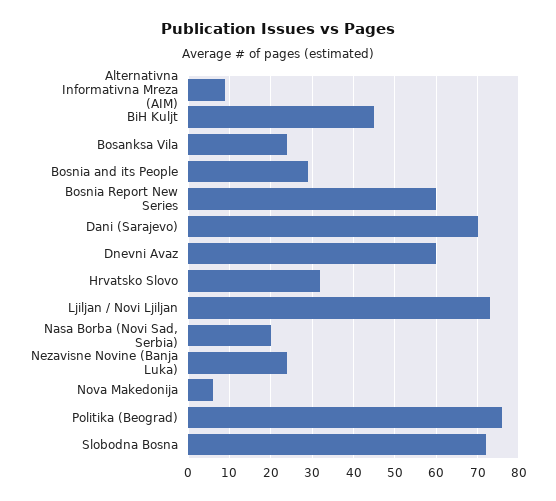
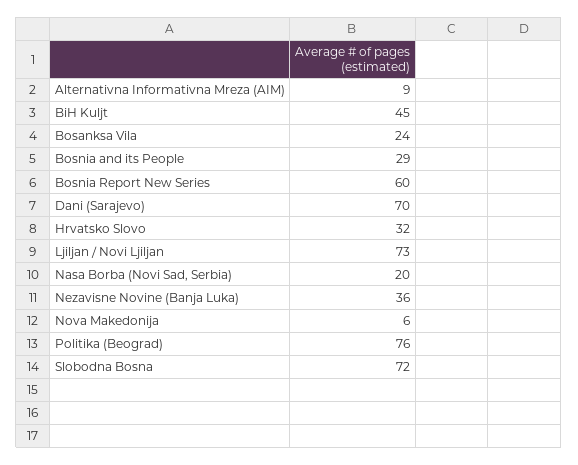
  {
    "Alternativna Informativna Mreza (AIM)": 9,
    "BiH Kuljt": 45,
    "Bosanksa Vila": 24,
    "Bosnia and its People": 29,
    "Bosnia Report New Series": 60,
    "Dani (Sarajevo)": 70,
-   "Dnevni Avaz": 60,
    "Hrvatsko Slovo": 32,
    "Ljiljan / Novi Ljiljan": 73,
    "Nasa Borba (Novi Sad, Serbia)": 20,
-   "Nezavisne Novine (Banja Luka)": 25,
+   "Nezavisne Novine (Banja Luka)": 36,
    "Nova Makedonija": 6,
    "Politika (Beograd)": 76,
    "Slobodna Bosna": 72
  }

